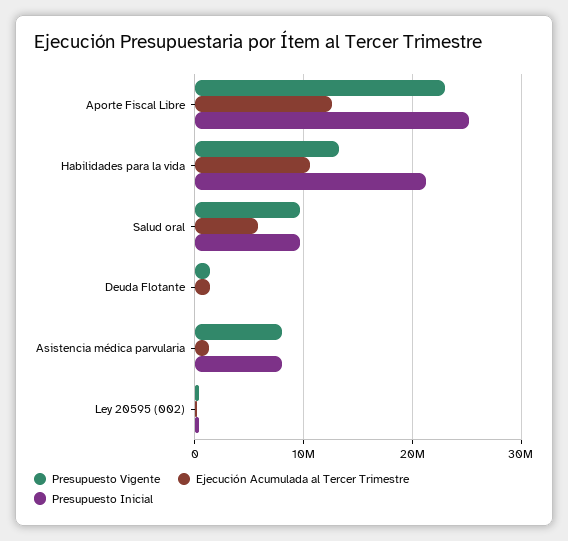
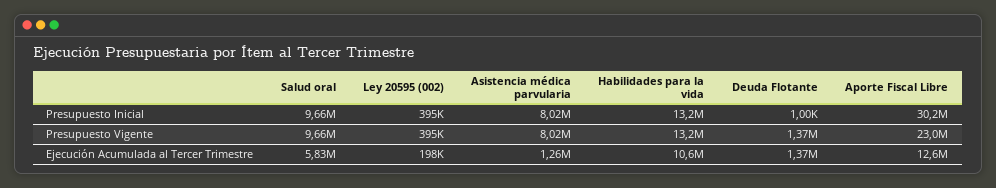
  {
    "Presupuesto Vigente": {
      "Aporte Fiscal Libre": 23000000,
      "Habilidades para la vida": 13200000,
      "Salud oral": 9660000,
      "Deuda Flotante": 1370000,
      "Asistencia médica parvularia": 8020000,
      "Ley 20595 (002)": 395000
    },
    "Ejecución Acumulada al Tercer Trimestre": {
      "Aporte Fiscal Libre": 12600000,
      "Habilidades para la vida": 10600000,
      "Salud oral": 5830000,
      "Deuda Flotante": 1370000,
      "Asistencia médica parvularia": 1260000,
      "Ley 20595 (002)": 198000
    },
    "Presupuesto Inicial": {
-     "Aporte Fiscal Libre": 25000000,
+     "Aporte Fiscal Libre": 30200000,
-     "Habilidades para la vida": 21000000,
+     "Habilidades para la vida": 13200000,
      "Salud oral": 9660000,
      "Deuda Flotante": 1000,
      "Asistencia médica parvularia": 8020000,
      "Ley 20595 (002)": 395000
    }
  }

